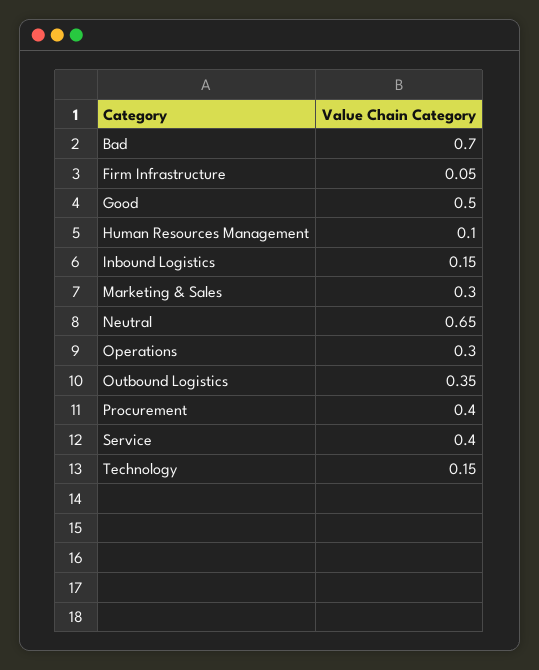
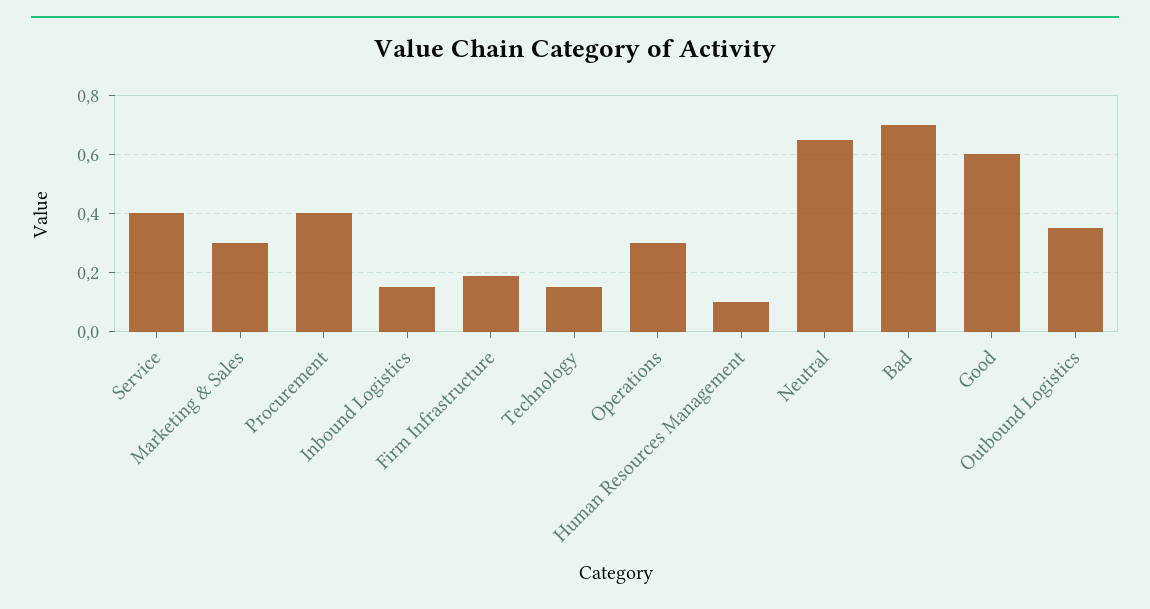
  {
    "Bad": 0.7,
-   "Firm Infrastructure": 0.05,
+   "Firm Infrastructure": 0.2,
-   "Good": 0.5,
+   "Good": 0.6,
    "Human Resources Management": 0.1,
    "Inbound Logistics": 0.15,
    "Marketing & Sales": 0.3,
    "Neutral": 0.65,
    "Operations": 0.3,
    "Outbound Logistics": 0.35,
    "Procurement": 0.4,
    "Service": 0.4,
    "Technology": 0.15
  }

